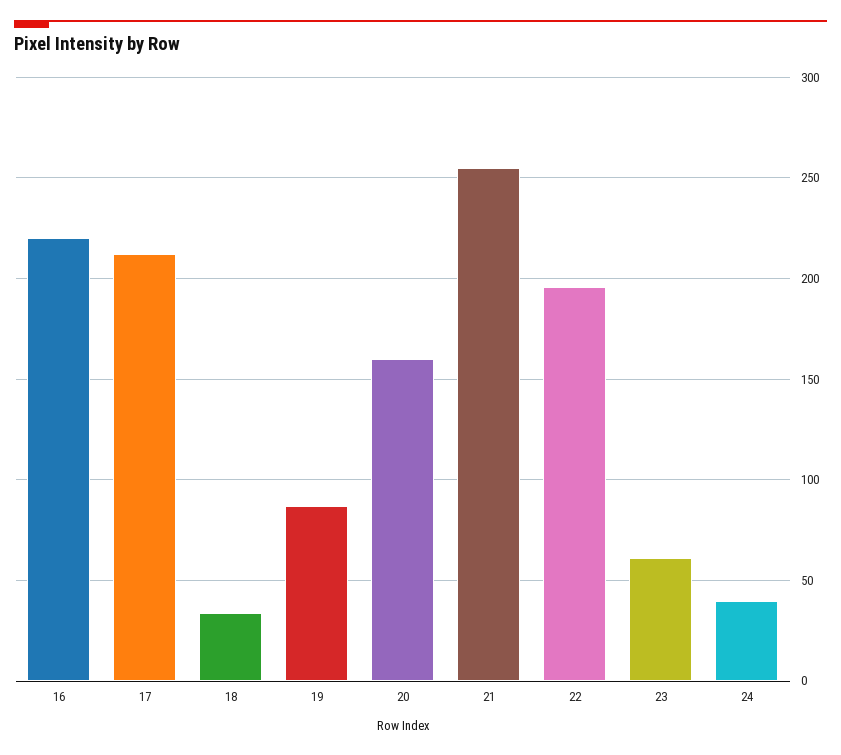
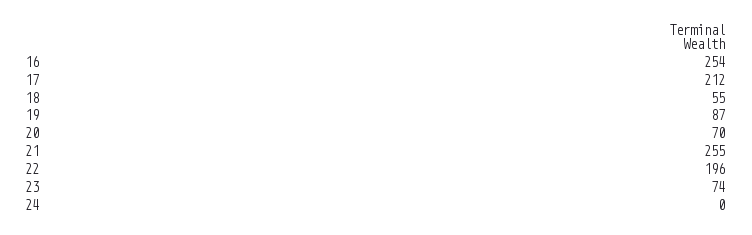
  {
-   "16": 220,
+   "16": 254,
    "17": 212,
-   "18": 35,
+   "18": 55,
    "19": 87,
-   "20": 160,
+   "20": 70,
    "21": 255,
    "22": 196,
-   "23": 60,
+   "23": 74,
-   "24": 40
+   "24": 0
  }

